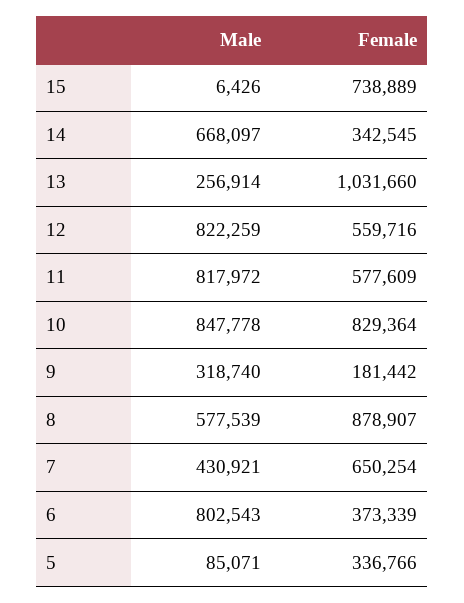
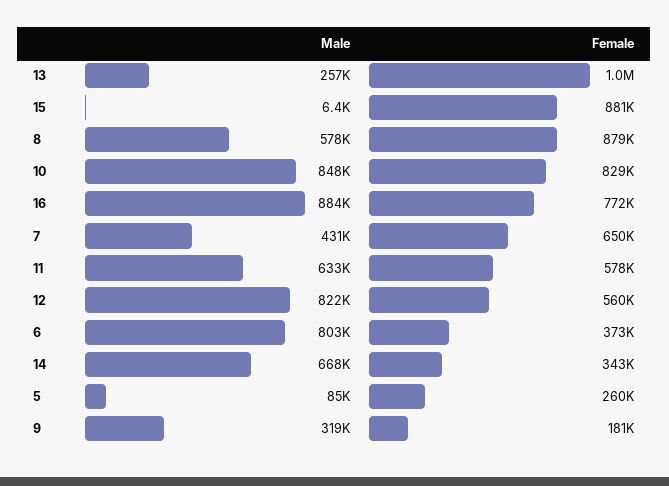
  {
    "Male": {
      "15": 6426,
      "14": 668097,
      "13": 256914,
      "12": 822259,
-     "11": 817972,
+     "11": 633000,
      "10": 847778,
      "9": 318740,
      "8": 577539,
      "7": 430921,
      "6": 802543,
-     "5": 85071
+     "5": 85071,
+     "16": 884000
    },
    "Female": {
-     "15": 738889,
+     "15": 881000,
      "14": 342545,
      "13": 1031660,
      "12": 559716,
      "11": 577609,
      "10": 829364,
      "9": 181442,
      "8": 878907,
      "7": 650254,
      "6": 373339,
-     "5": 336766
+     "5": 260000,
+     "16": 772000
    }
  }

